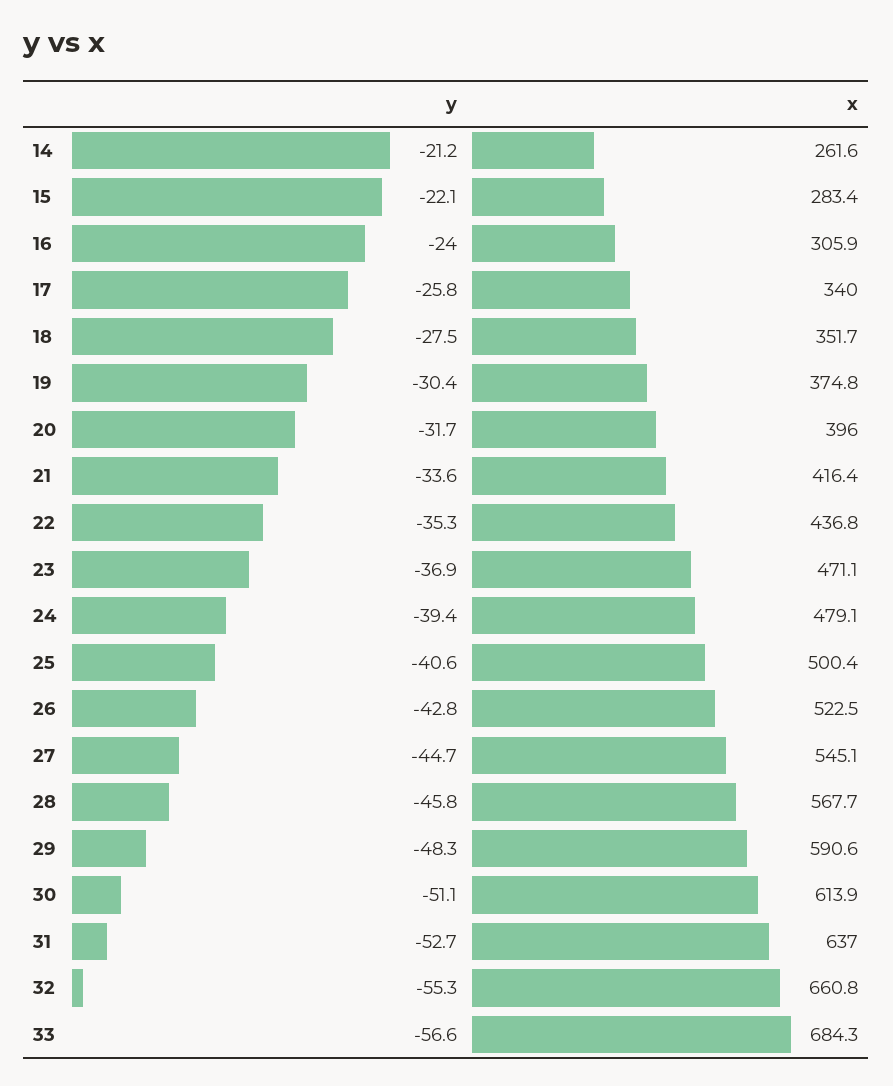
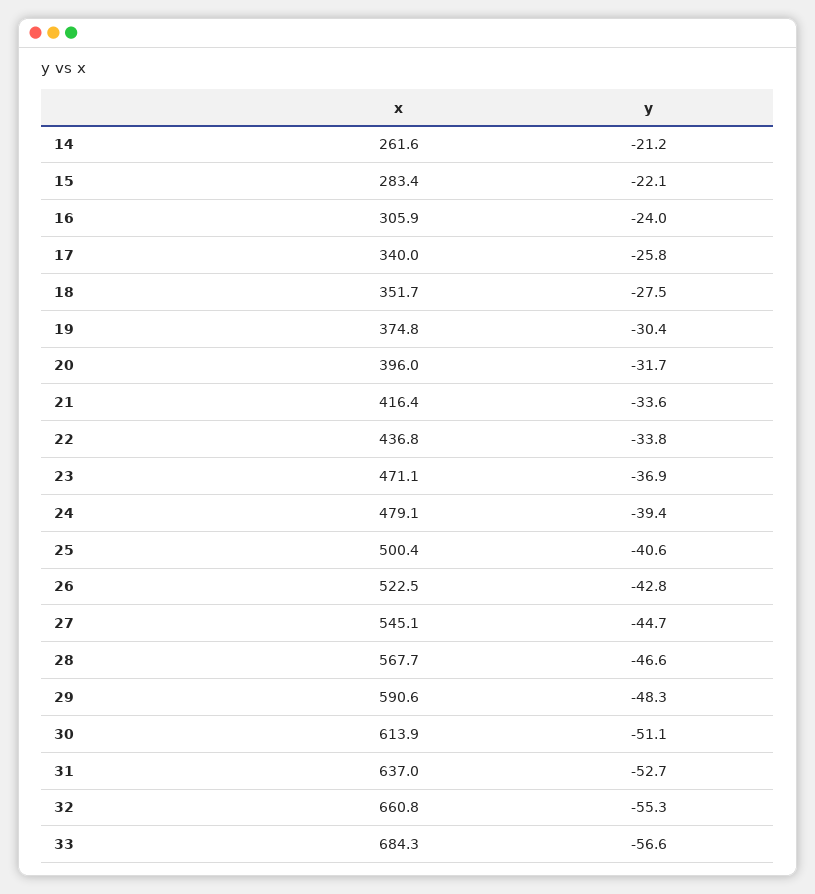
  {
    "y": {
      "14": -21.2,
      "15": -22.1,
      "16": -24,
      "17": -25.8,
      "18": -27.5,
      "19": -30.4,
      "20": -31.7,
      "21": -33.6,
-     "22": -35.3,
+     "22": -33.8,
      "23": -36.9,
      "24": -39.4,
      "25": -40.6,
      "26": -42.8,
      "27": -44.7,
-     "28": -45.8,
+     "28": -46.6,
      "29": -48.3,
      "30": -51.1,
      "31": -52.7,
      "32": -55.3,
      "33": -56.6
    },
    "x": {
      "14": 261.6,
      "15": 283.4,
      "16": 305.9,
      "17": 340,
      "18": 351.7,
      "19": 374.8,
      "20": 396,
      "21": 416.4,
      "22": 436.8,
      "23": 471.1,
      "24": 479.1,
      "25": 500.4,
      "26": 522.5,
      "27": 545.1,
      "28": 567.7,
      "29": 590.6,
      "30": 613.9,
      "31": 637,
      "32": 660.8,
      "33": 684.3
    }
  }

